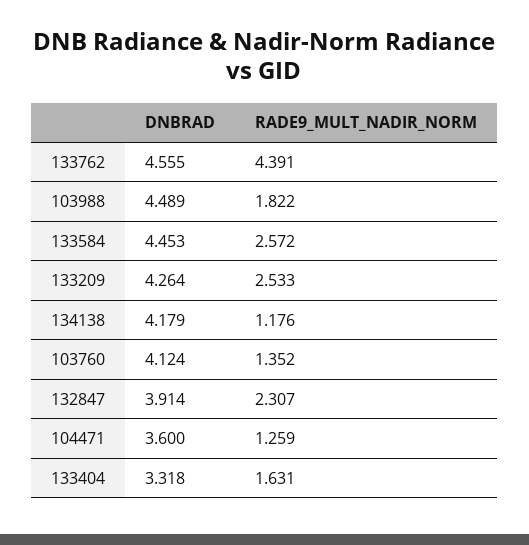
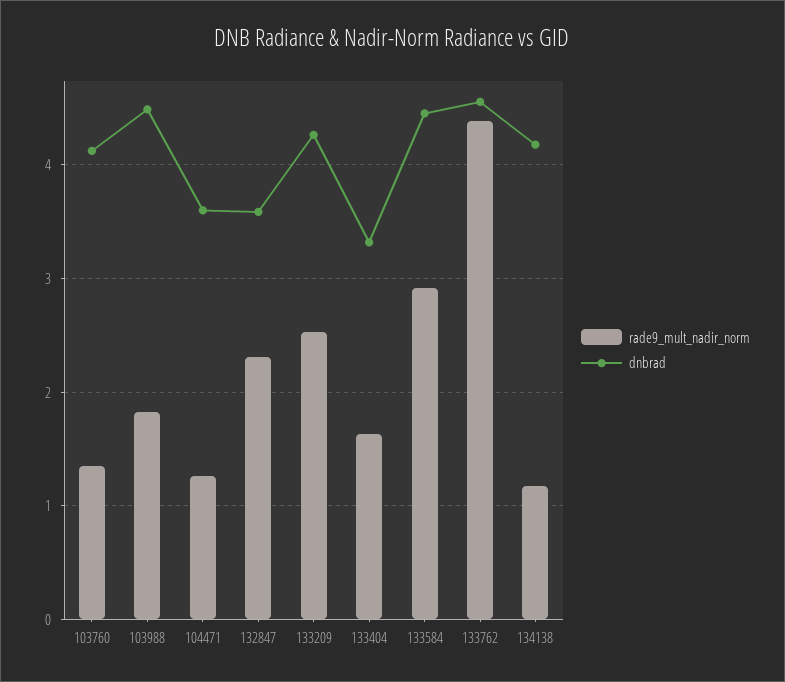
  {
    "DNBRAD": {
      "133762": 4.555,
      "103988": 4.489,
      "133584": 4.453,
      "133209": 4.264,
      "134138": 4.179,
      "103760": 4.124,
-     "132847": 3.914,
+     "132847": 3.6,
      "104471": 3.6,
      "133404": 3.318
    },
    "RADE9_MULT_NADIR_NORM": {
      "133762": 4.391,
      "103988": 1.822,
-     "133584": 2.572,
+     "133584": 2.9,
      "133209": 2.533,
      "134138": 1.176,
      "103760": 1.352,
      "132847": 2.307,
      "104471": 1.259,
      "133404": 1.631
    }
  }

